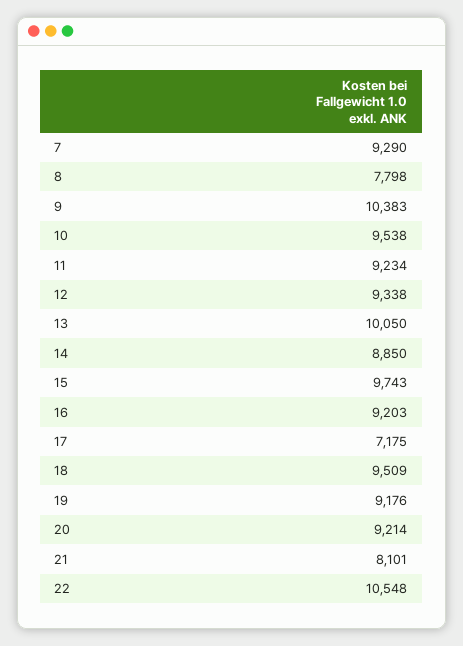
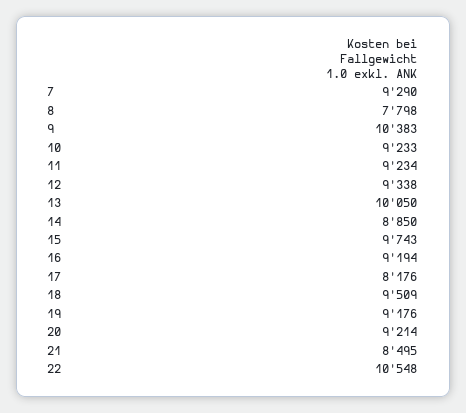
  {
    "7": 9290,
    "8": 7798,
    "9": 10383,
-   "10": 9538,
+   "10": 9233,
    "11": 9234,
    "12": 9338,
    "13": 10050,
    "14": 8850,
    "15": 9743,
-   "16": 9203,
+   "16": 9194,
-   "17": 7175,
+   "17": 8176,
    "18": 9509,
    "19": 9176,
    "20": 9214,
-   "21": 8101,
+   "21": 8495,
    "22": 10548
  }

